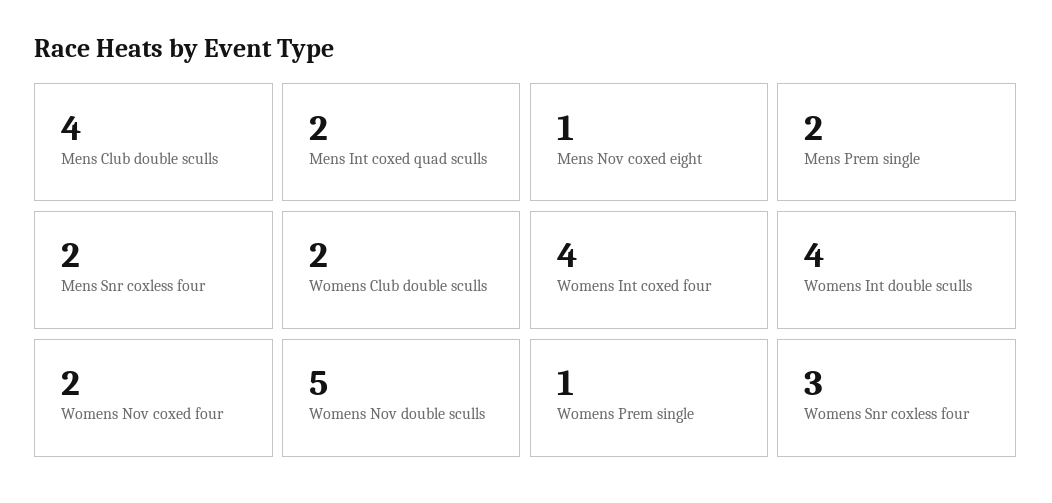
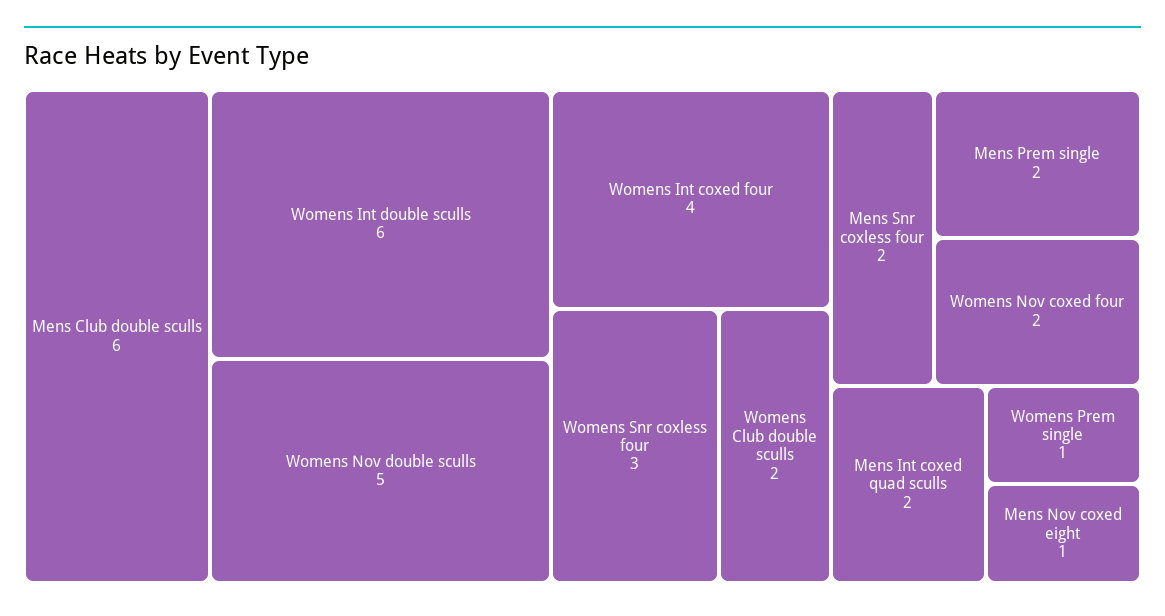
  {
-   "Mens Club double sculls": 4,
+   "Mens Club double sculls": 6,
    "Mens Int coxed quad sculls": 2,
    "Mens Nov coxed eight": 1,
    "Mens Prem single": 2,
    "Mens Snr coxless four": 2,
    "Womens Club double sculls": 2,
    "Womens Int coxed four": 4,
-   "Womens Int double sculls": 4,
+   "Womens Int double sculls": 6,
    "Womens Nov coxed four": 2,
    "Womens Nov double sculls": 5,
    "Womens Prem single": 1,
    "Womens Snr coxless four": 3
  }

